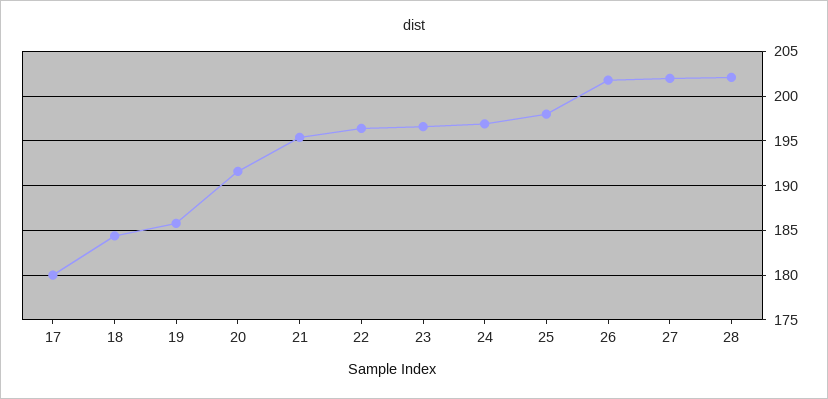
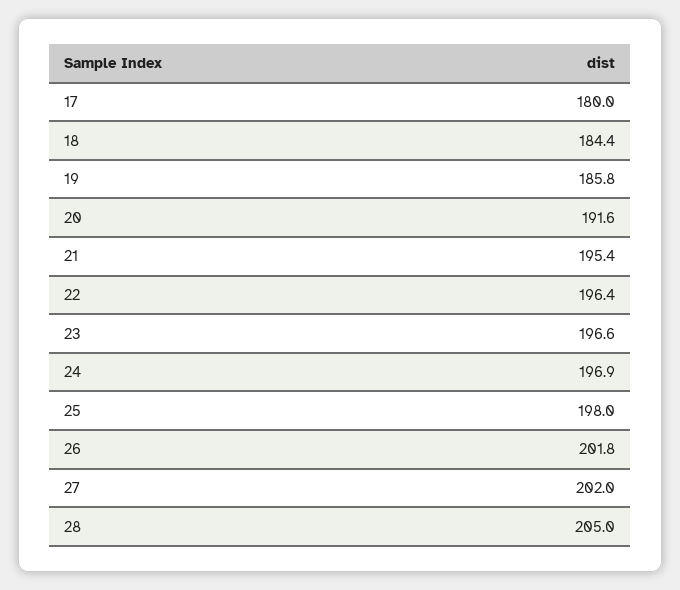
  {
    "17": 180,
    "18": 184.4,
    "19": 185.8,
    "20": 191.6,
    "21": 195.4,
    "22": 196.4,
    "23": 196.6,
    "24": 196.9,
    "25": 198,
    "26": 201.8,
    "27": 202,
-   "28": 202
+   "28": 205
  }

